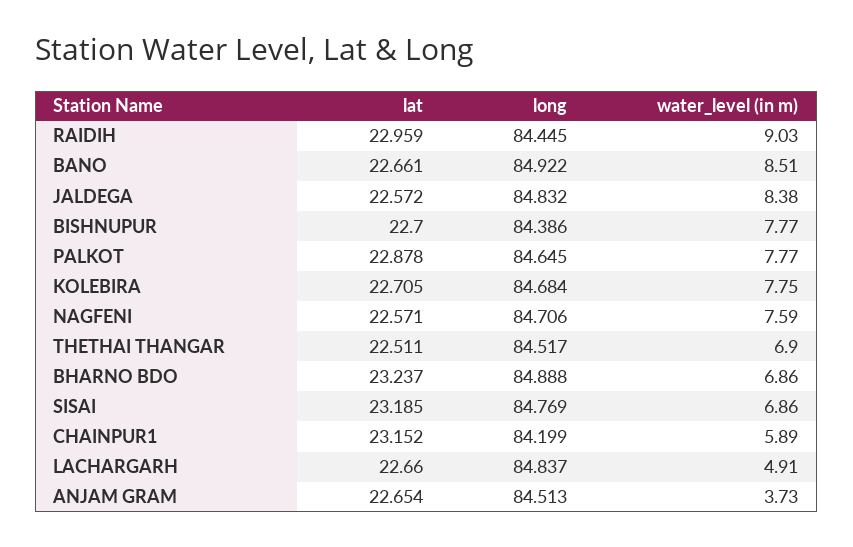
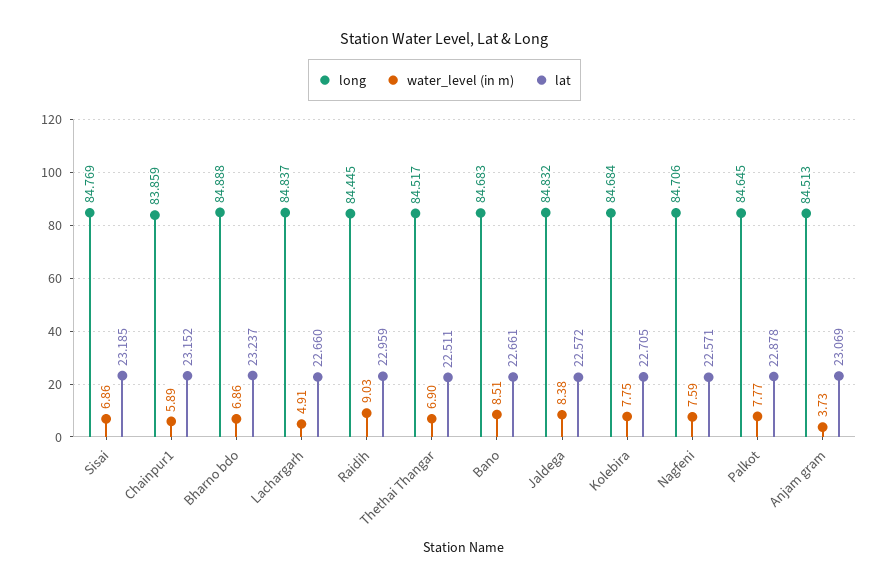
  {
    "lat": {
      "RAIDIH": 22.959,
      "BANO": 22.661,
      "JALDEGA": 22.572,
-     "BISHNUPUR": 22.7,
      "PALKOT": 22.878,
      "KOLEBIRA": 22.705,
      "NAGFENI": 22.571,
      "THETHAI THANGAR": 22.511,
      "BHARNO BDO": 23.237,
      "SISAI": 23.185,
      "CHAINPUR1": 23.152,
      "LACHARGARH": 22.66,
-     "ANJAM GRAM": 22.654
+     "ANJAM GRAM": 23.069
    },
    "long": {
      "RAIDIH": 84.445,
-     "BANO": 84.922,
+     "BANO": 84.683,
      "JALDEGA": 84.832,
-     "BISHNUPUR": 84.386,
      "PALKOT": 84.645,
      "KOLEBIRA": 84.684,
      "NAGFENI": 84.706,
      "THETHAI THANGAR": 84.517,
      "BHARNO BDO": 84.888,
      "SISAI": 84.769,
-     "CHAINPUR1": 84.199,
+     "CHAINPUR1": 83.859,
      "LACHARGARH": 84.837,
      "ANJAM GRAM": 84.513
    },
    "water_level (in m)": {
      "RAIDIH": 9.03,
      "BANO": 8.51,
      "JALDEGA": 8.38,
-     "BISHNUPUR": 7.77,
      "PALKOT": 7.77,
      "KOLEBIRA": 7.75,
      "NAGFENI": 7.59,
      "THETHAI THANGAR": 6.9,
      "BHARNO BDO": 6.86,
      "SISAI": 6.86,
      "CHAINPUR1": 5.89,
      "LACHARGARH": 4.91,
      "ANJAM GRAM": 3.73
    }
  }

